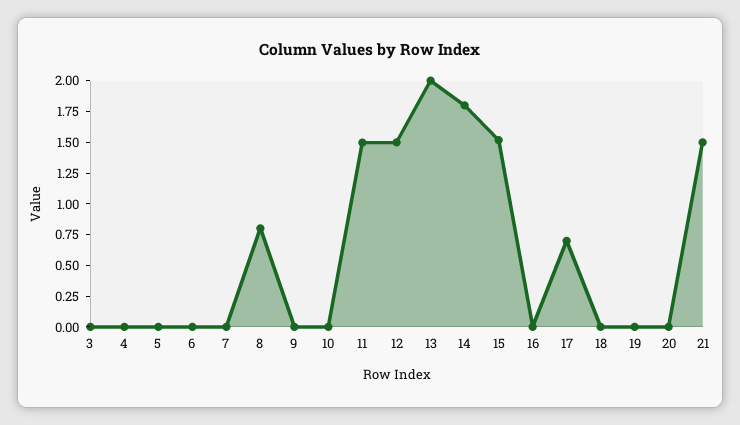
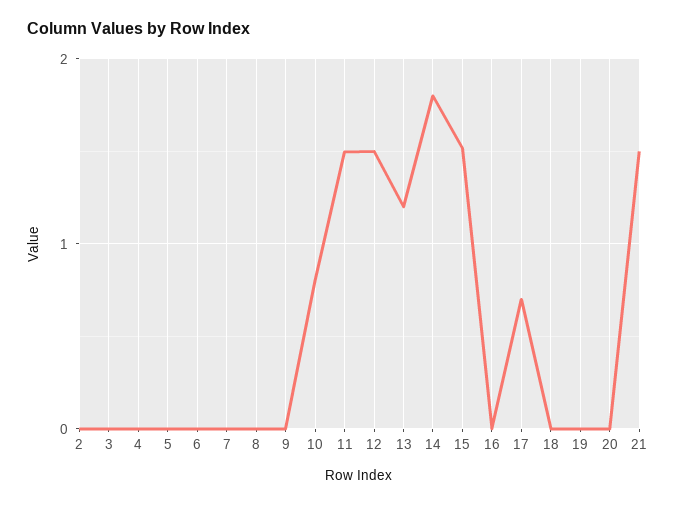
  {
    "3": 0,
    "4": 0,
    "5": 0,
    "6": 0,
    "7": 0,
-   "8": 0.75,
+   "8": 0,
    "9": 0,
-   "10": 0,
+   "10": 0.8,
    "11": 1.5,
    "12": 1.5,
-   "13": 2,
+   "13": 1.2,
    "14": 1.8,
    "15": 1.5,
    "16": 0,
    "17": 0.7,
    "18": 0,
    "19": 0,
    "20": 0,
-   "21": 1.5
+   "21": 1.5,
+   "2": 0
  }

